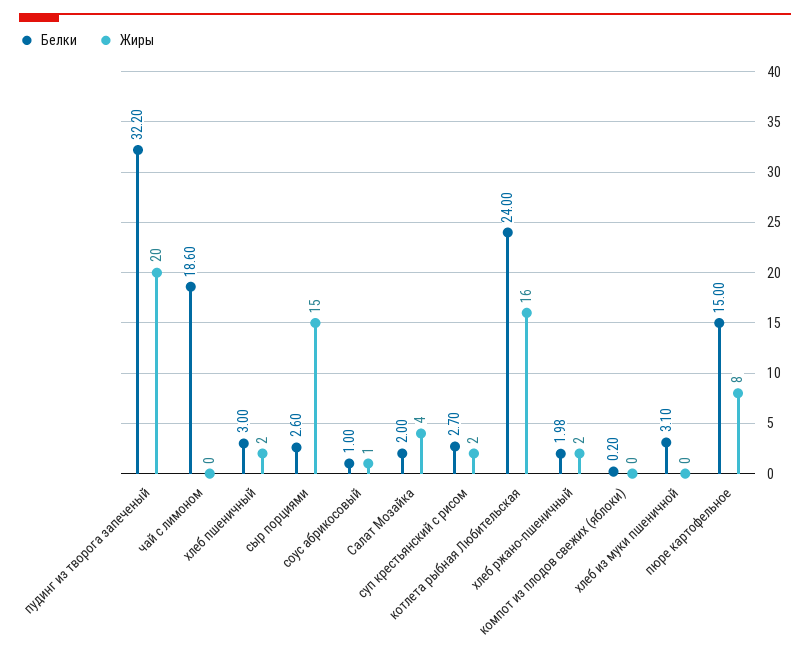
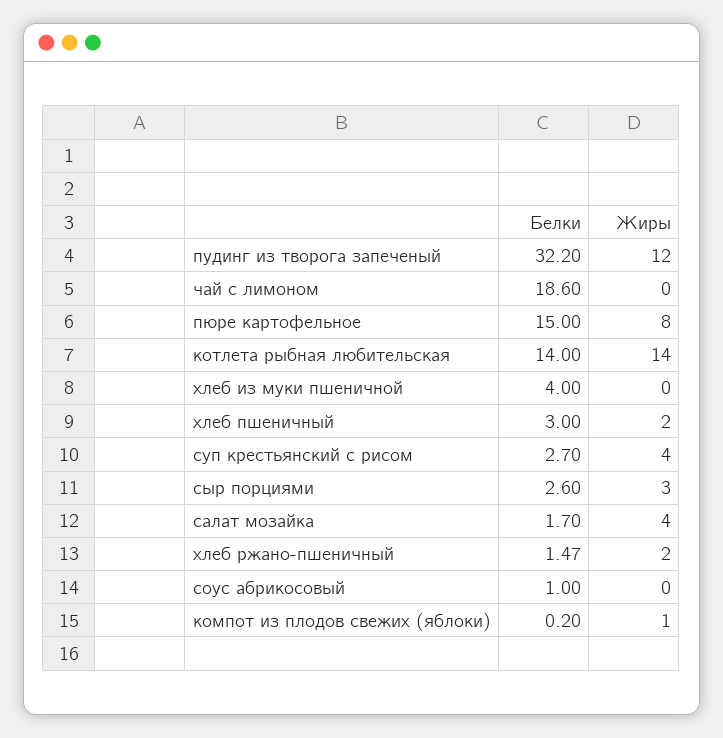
  {
    "Белки": {
      "пудинг из творога запеченый": 32.2,
      "чай с лимоном": 18.6,
      "хлеб пшеничный": 3,
      "сыр порциями": 2.6,
      "соус абрикосовый": 1,
-     "Салат Мозайка": 2,
+     "Салат Мозайка": 1.7,
      "суп крестьянский с рисом": 2.7,
-     "котлета рыбная Любительская": 24,
+     "котлета рыбная Любительская": 14,
-     "хлеб ржано-пшеничный": 1.98,
+     "хлеб ржано-пшеничный": 1.47,
      "компот из плодов свежих (яблоки)": 0.2,
-     "хлеб из муки пшеничной": 3.1,
+     "хлеб из муки пшеничной": 4,
      "пюре картофельное": 15
    },
    "Жиры": {
-     "пудинг из творога запеченый": 20,
+     "пудинг из творога запеченый": 12,
      "чай с лимоном": 0,
      "хлеб пшеничный": 2,
-     "сыр порциями": 15,
+     "сыр порциями": 3,
-     "соус абрикосовый": 1,
+     "соус абрикосовый": 0,
      "Салат Мозайка": 4,
-     "суп крестьянский с рисом": 2,
+     "суп крестьянский с рисом": 4,
-     "котлета рыбная Любительская": 16,
+     "котлета рыбная Любительская": 14,
      "хлеб ржано-пшеничный": 2,
-     "компот из плодов свежих (яблоки)": 0,
+     "компот из плодов свежих (яблоки)": 1,
      "хлеб из муки пшеничной": 0,
      "пюре картофельное": 8
    }
  }

